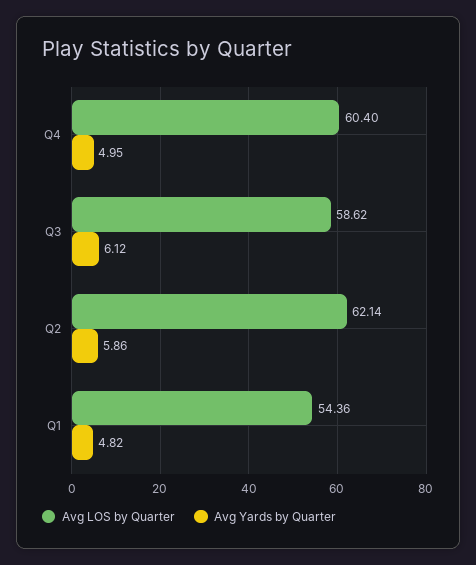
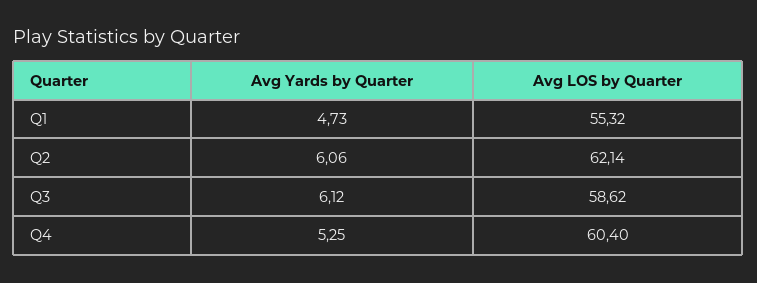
  {
    "Avg LOS by Quarter": {
      "Q4": 60.4,
      "Q3": 58.62,
      "Q2": 62.14,
-     "Q1": 54.36
+     "Q1": 55.32
    },
    "Avg Yards by Quarter": {
-     "Q4": 4.95,
+     "Q4": 5.25,
      "Q3": 6.12,
-     "Q2": 5.86,
+     "Q2": 6.06,
-     "Q1": 4.82
+     "Q1": 4.73
    }
  }

